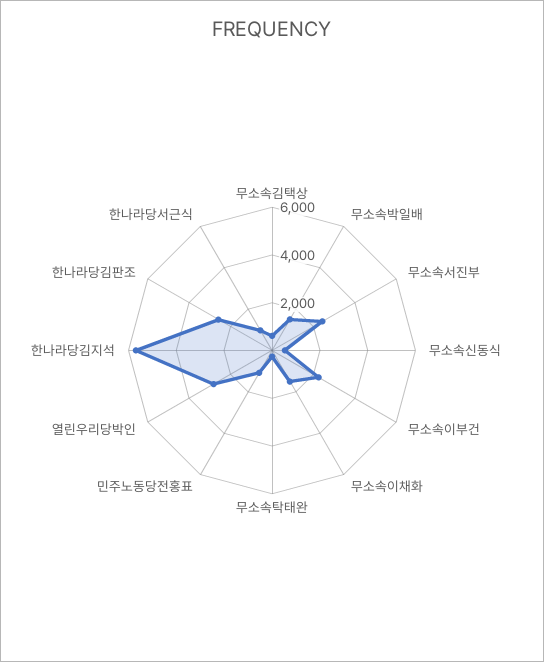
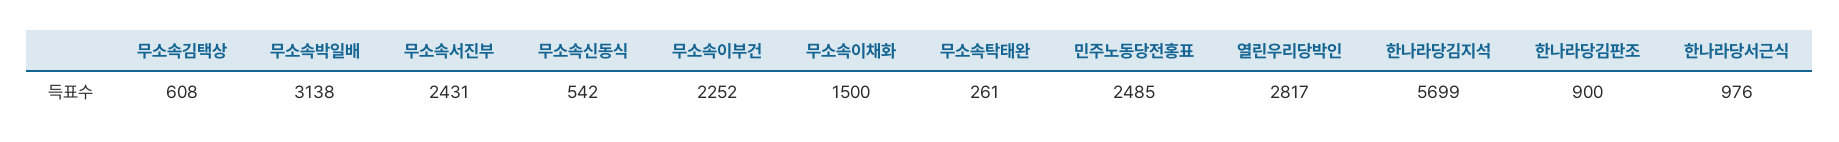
  {
    "무소속김택상": 608,
-   "무소속박일배": 1500,
+   "무소속박일배": 3138,
    "무소속서진부": 2431,
    "무소속신동식": 542,
    "무소속이부건": 2252,
    "무소속이채화": 1500,
    "무소속탁태완": 261,
-   "민주노동당전홍표": 1000,
+   "민주노동당전홍표": 2485,
    "열린우리당박인": 2817,
    "한나라당김지석": 5699,
-   "한나라당김판조": 2500,
+   "한나라당김판조": 900,
    "한나라당서근식": 976
  }

